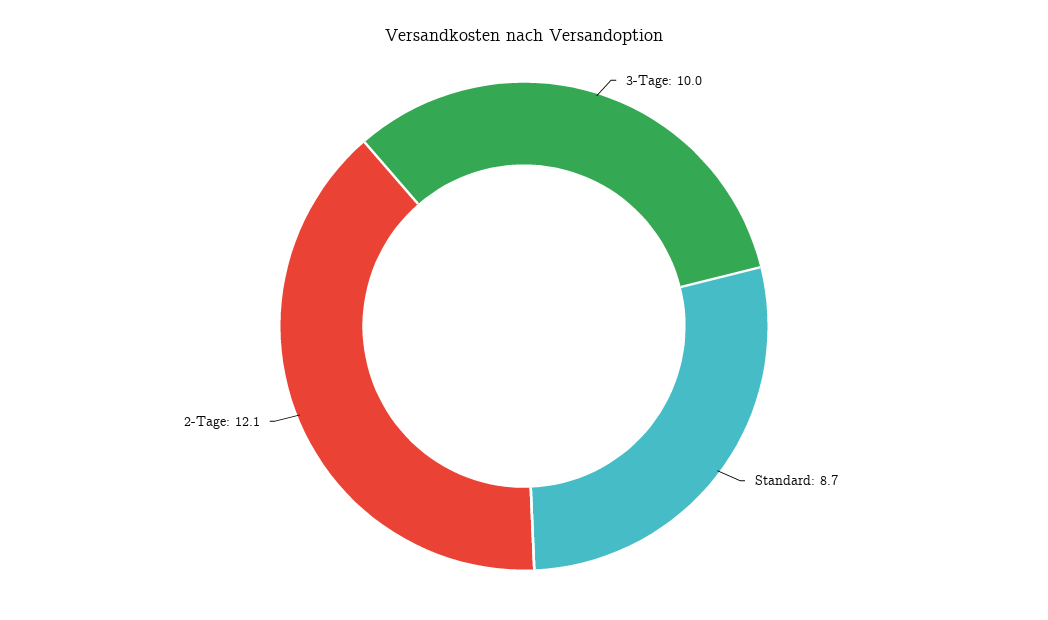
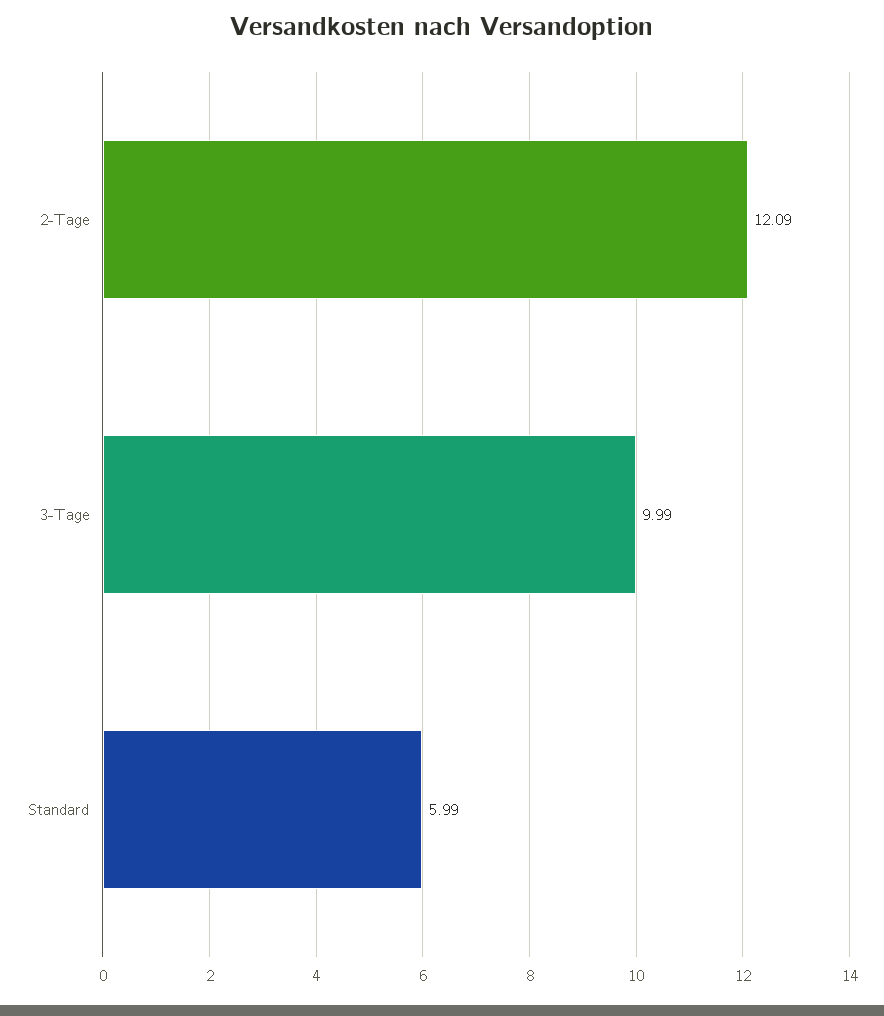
  {
    "3-Tage": 9.99,
-   "Standard": 8.7,
+   "Standard": 5.99,
    "2-Tage": 12.09
  }

